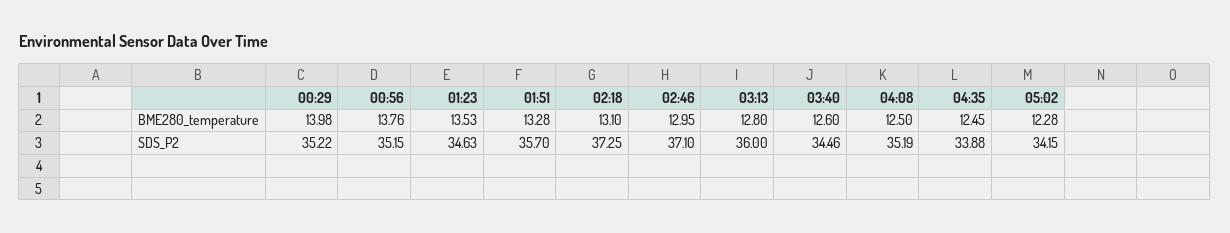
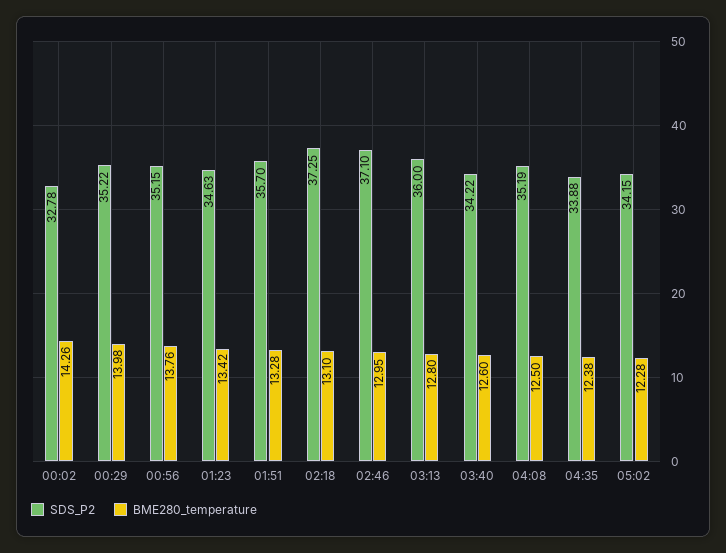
  {
    "BME280_temperature": {
      "00:29": 13.98,
      "00:56": 13.76,
-     "01:23": 13.53,
+     "01:23": 13.42,
      "01:51": 13.28,
      "02:18": 13.1,
      "02:46": 12.95,
      "03:13": 12.8,
      "03:40": 12.6,
      "04:08": 12.5,
-     "04:35": 12.45,
+     "04:35": 12.38,
-     "05:02": 12.28
+     "05:02": 12.28,
+     "00:02": 14.26
    },
    "SDS_P2": {
      "00:29": 35.22,
      "00:56": 35.15,
      "01:23": 34.63,
      "01:51": 35.7,
      "02:18": 37.25,
      "02:46": 37.1,
      "03:13": 36,
-     "03:40": 34.46,
+     "03:40": 34.22,
      "04:08": 35.19,
      "04:35": 33.88,
-     "05:02": 34.15
+     "05:02": 34.15,
+     "00:02": 32.78
    }
  }

